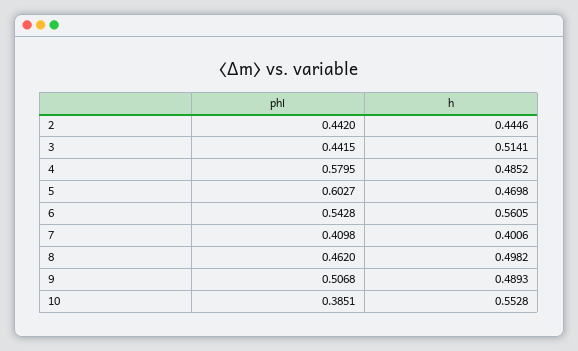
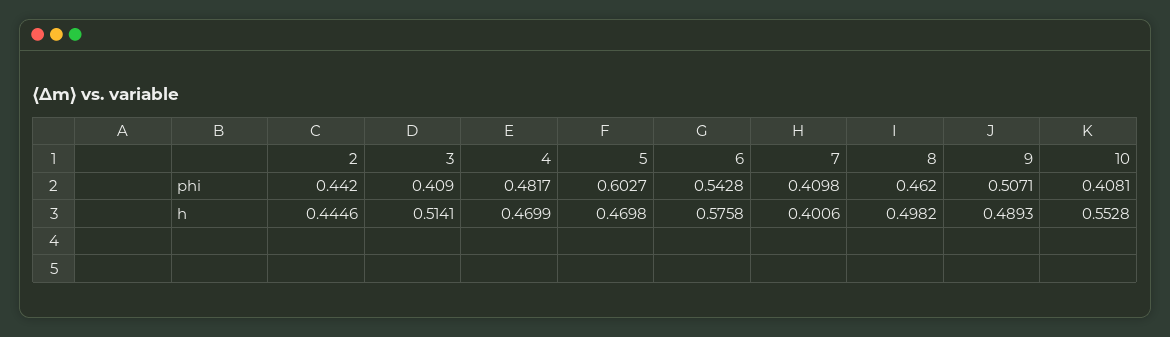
  {
    "phi": {
      "2": 0.442,
-     "3": 0.4415,
+     "3": 0.409,
-     "4": 0.5795,
+     "4": 0.4817,
      "5": 0.6027,
      "6": 0.5428,
      "7": 0.4098,
      "8": 0.462,
-     "9": 0.5068,
+     "9": 0.5071,
-     "10": 0.3851
+     "10": 0.4081
    },
    "h": {
      "2": 0.4446,
      "3": 0.5141,
-     "4": 0.4852,
+     "4": 0.4699,
      "5": 0.4698,
-     "6": 0.5605,
+     "6": 0.5758,
      "7": 0.4006,
      "8": 0.4982,
      "9": 0.4893,
      "10": 0.5528
    }
  }

